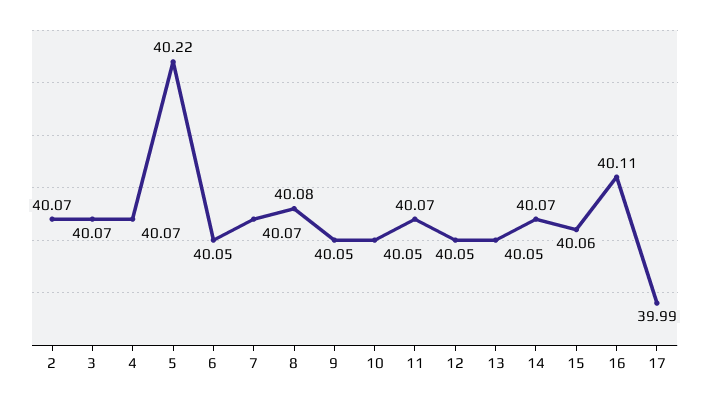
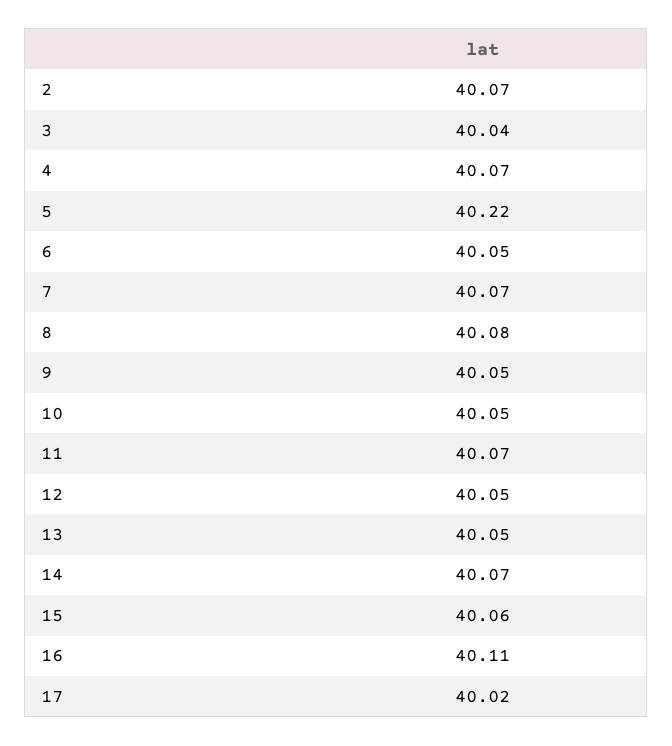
  {
    "2": 40.07,
-   "3": 40.07,
+   "3": 40.04,
    "4": 40.07,
    "5": 40.22,
    "6": 40.05,
    "7": 40.07,
    "8": 40.08,
    "9": 40.05,
    "10": 40.05,
    "11": 40.07,
    "12": 40.05,
    "13": 40.05,
    "14": 40.07,
    "15": 40.06,
    "16": 40.11,
-   "17": 39.99
+   "17": 40.02
  }

